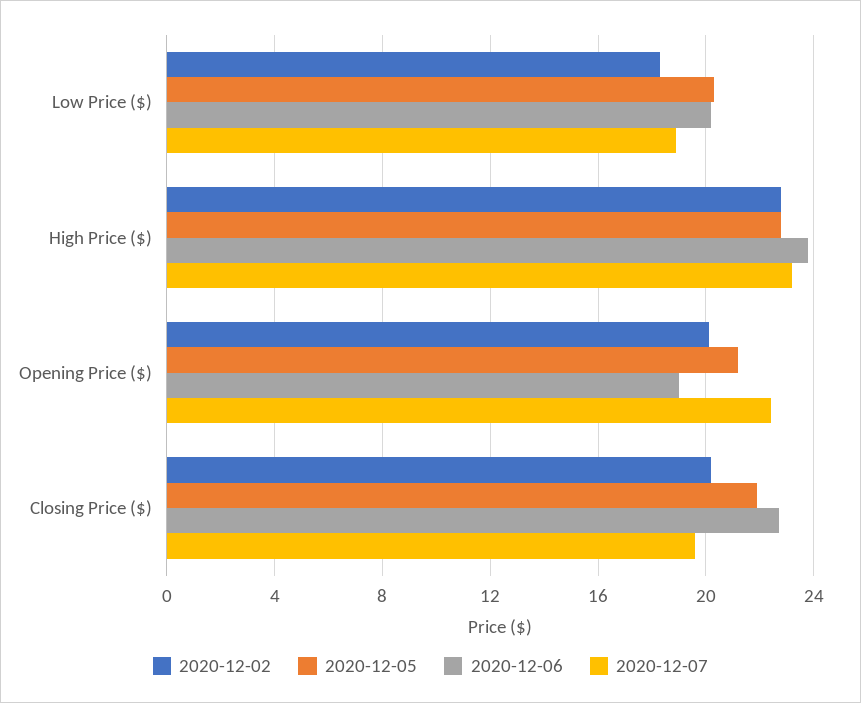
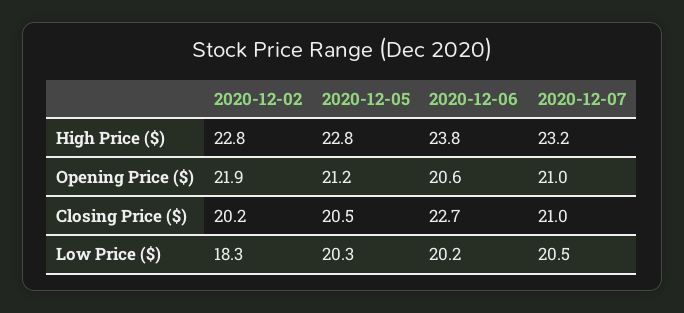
  {
    "2020-12-02": {
      "Low Price ($)": 18.3,
      "High Price ($)": 22.8,
-     "Opening Price ($)": 20,
+     "Opening Price ($)": 21.9,
      "Closing Price ($)": 20.2
    },
    "2020-12-05": {
      "Low Price ($)": 20.3,
      "High Price ($)": 22.8,
      "Opening Price ($)": 21.2,
-     "Closing Price ($)": 22
+     "Closing Price ($)": 20.5
    },
    "2020-12-06": {
      "Low Price ($)": 20.2,
      "High Price ($)": 23.8,
-     "Opening Price ($)": 19,
+     "Opening Price ($)": 20.6,
      "Closing Price ($)": 22.7
    },
    "2020-12-07": {
-     "Low Price ($)": 19,
+     "Low Price ($)": 20.5,
      "High Price ($)": 23.2,
-     "Opening Price ($)": 22.5,
+     "Opening Price ($)": 21,
-     "Closing Price ($)": 19.5
+     "Closing Price ($)": 21
    }
  }

